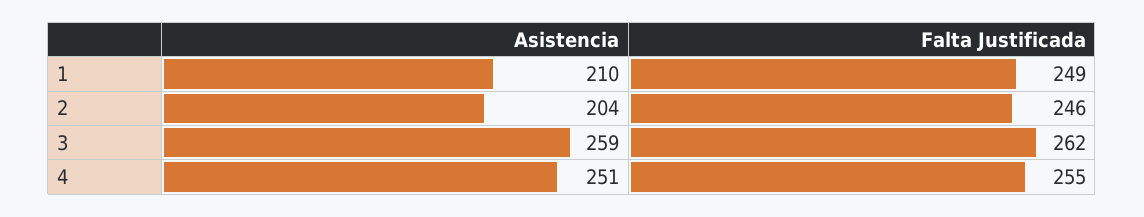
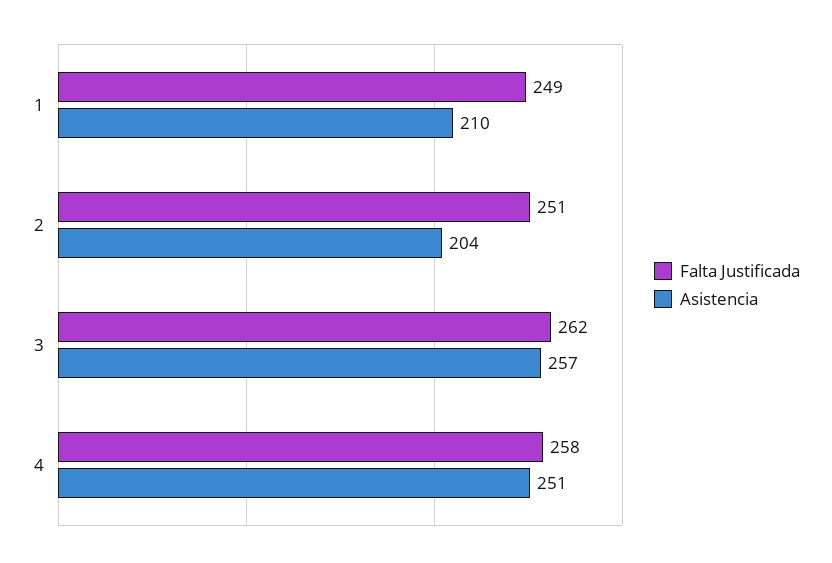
  {
    "Asistencia": {
      "1": 210,
      "2": 204,
-     "3": 259,
+     "3": 257,
      "4": 251
    },
    "Falta Justificada": {
      "1": 249,
-     "2": 246,
+     "2": 251,
      "3": 262,
-     "4": 255
+     "4": 258
    }
  }

